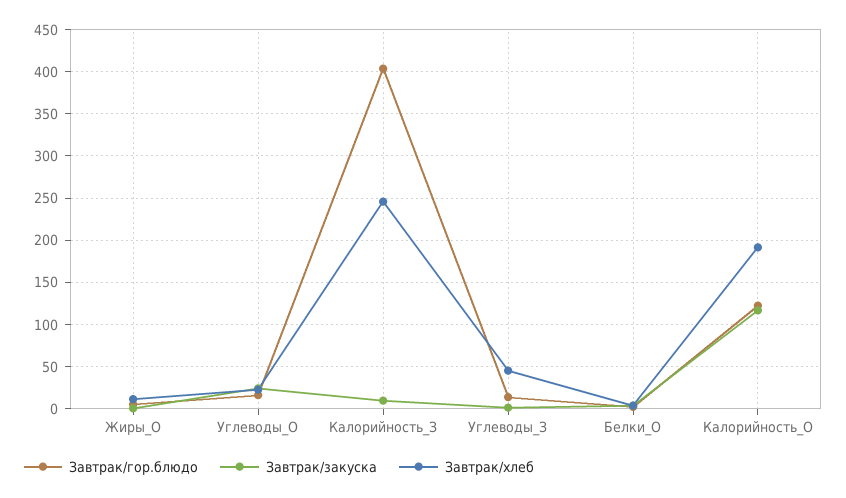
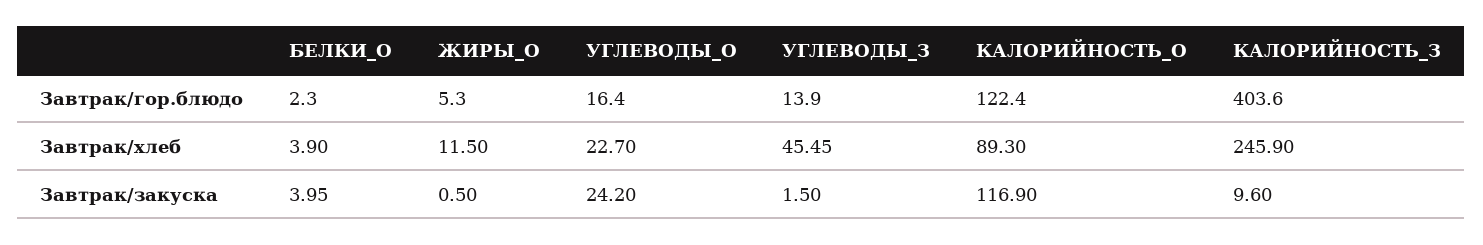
  {
    "Завтрак/гор.блюдо": {
      "Жиры_О": 5.3,
      "Углеводы_О": 16.4,
      "Калорийность_З": 403.6,
      "Углеводы_З": 13.9,
      "Белки_О": 2.3,
      "Калорийность_О": 122.4
    },
    "Завтрак/закуска": {
      "Жиры_О": 0.5,
      "Углеводы_О": 24.2,
      "Калорийность_З": 9.6,
      "Углеводы_З": 1.5,
      "Белки_О": 3.95,
      "Калорийность_О": 116.9
    },
    "Завтрак/хлеб": {
      "Жиры_О": 11.5,
      "Углеводы_О": 22.7,
      "Калорийность_З": 245.9,
      "Углеводы_З": 45.45,
      "Белки_О": 3.9,
-     "Калорийность_О": 190
+     "Калорийность_О": 89.3
    }
  }

